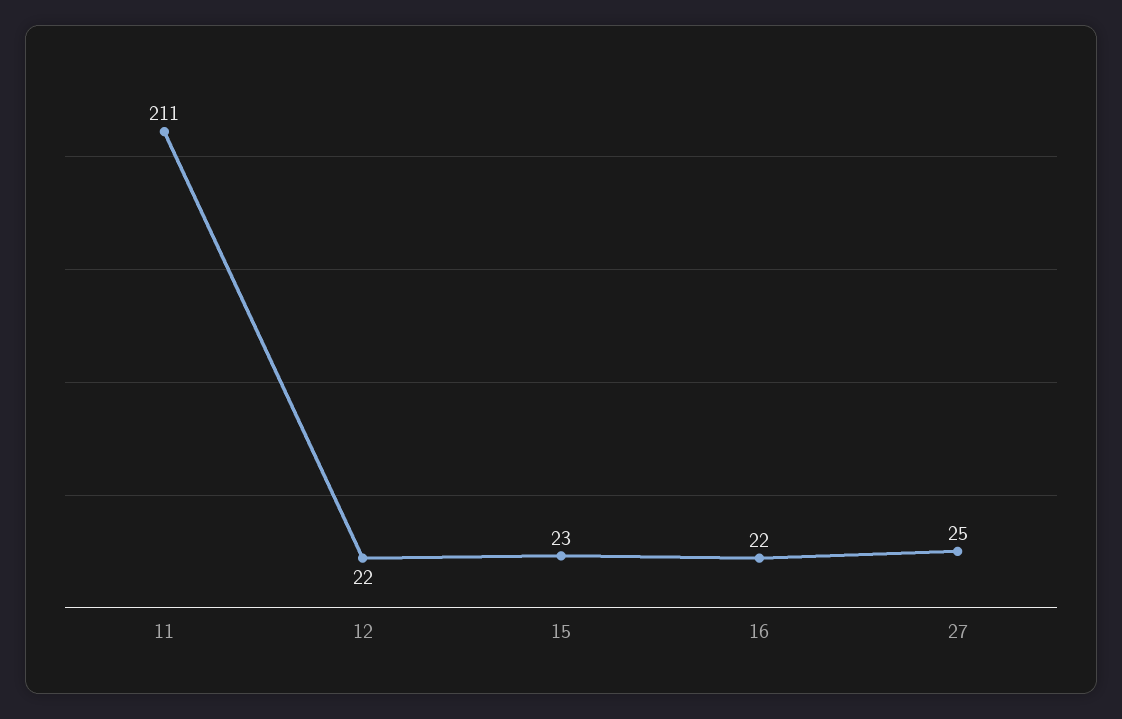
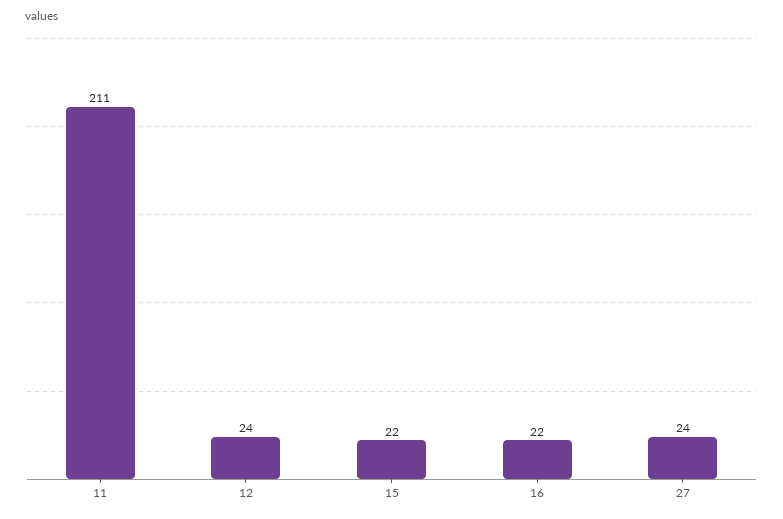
  {
    "11": 211,
-   "12": 22,
+   "12": 24,
-   "15": 23,
+   "15": 22,
    "16": 22,
-   "27": 25
+   "27": 24
  }

